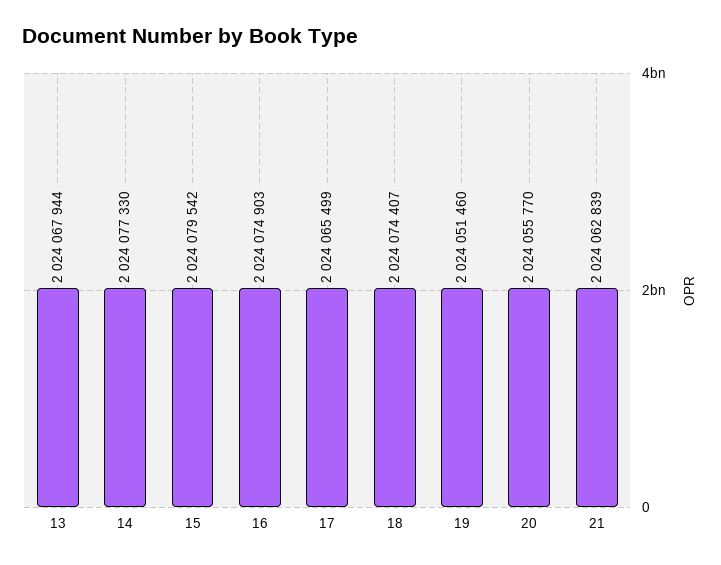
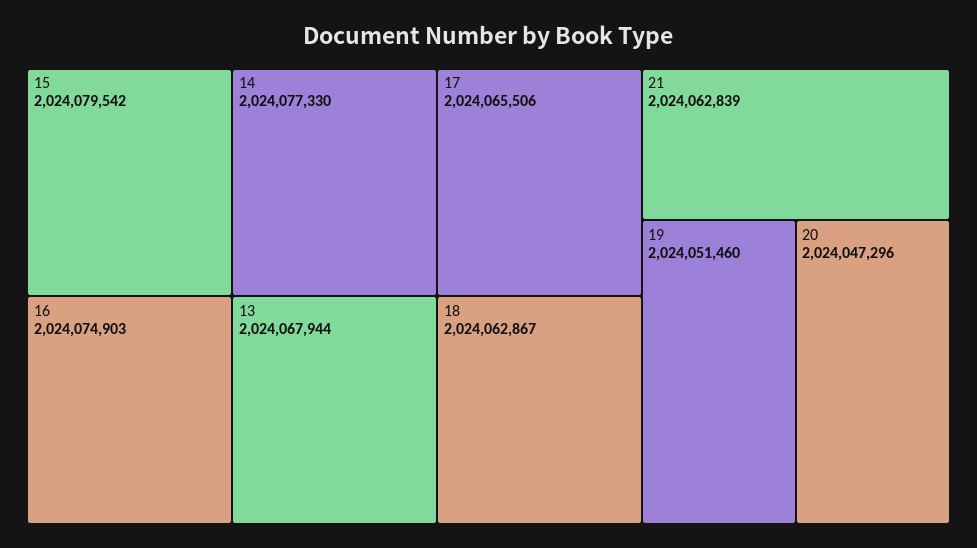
  {
    "13": 2024067944,
    "14": 2024077330,
    "15": 2024079542,
    "16": 2024074903,
-   "17": 2024065499,
+   "17": 2024065506,
-   "18": 2024074407,
+   "18": 2024062867,
    "19": 2024051460,
-   "20": 2024055770,
+   "20": 2024047296,
    "21": 2024062839
  }

